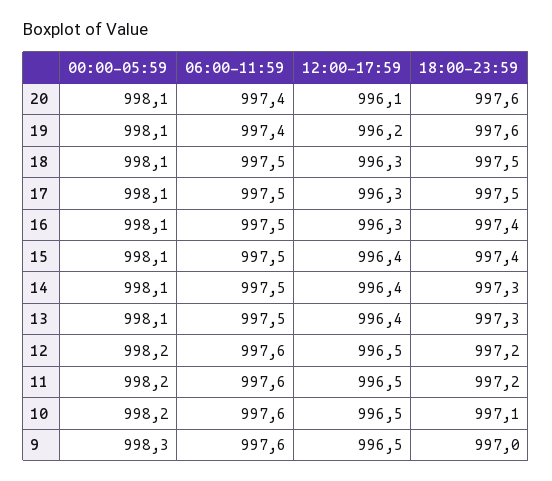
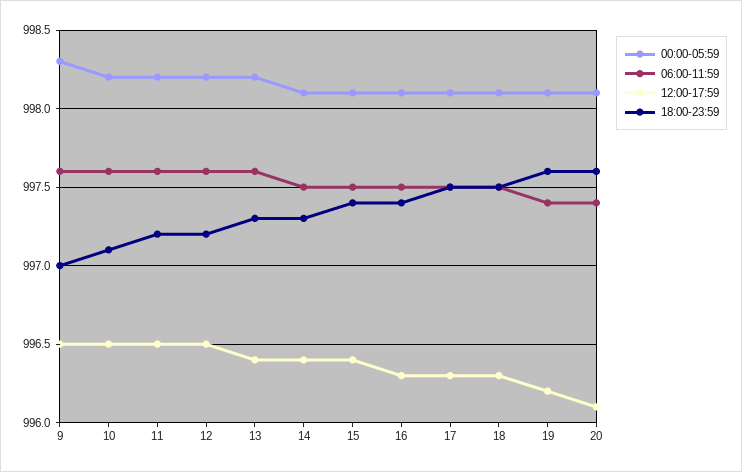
  {
    "00:00-05:59": {
      "20": 998.1,
      "19": 998.1,
      "18": 998.1,
      "17": 998.1,
      "16": 998.1,
      "15": 998.1,
      "14": 998.1,
-     "13": 998.1,
+     "13": 998.2,
      "12": 998.2,
      "11": 998.2,
      "10": 998.2,
      "9": 998.3
    },
    "06:00-11:59": {
      "20": 997.4,
      "19": 997.4,
      "18": 997.5,
      "17": 997.5,
      "16": 997.5,
      "15": 997.5,
      "14": 997.5,
-     "13": 997.5,
+     "13": 997.6,
      "12": 997.6,
      "11": 997.6,
      "10": 997.6,
      "9": 997.6
    },
    "12:00-17:59": {
      "20": 996.1,
      "19": 996.2,
      "18": 996.3,
      "17": 996.3,
      "16": 996.3,
      "15": 996.4,
      "14": 996.4,
      "13": 996.4,
      "12": 996.5,
      "11": 996.5,
      "10": 996.5,
      "9": 996.5
    },
    "18:00-23:59": {
      "20": 997.6,
      "19": 997.6,
      "18": 997.5,
      "17": 997.5,
      "16": 997.4,
      "15": 997.4,
      "14": 997.3,
      "13": 997.3,
      "12": 997.2,
      "11": 997.2,
      "10": 997.1,
      "9": 997
    }
  }

